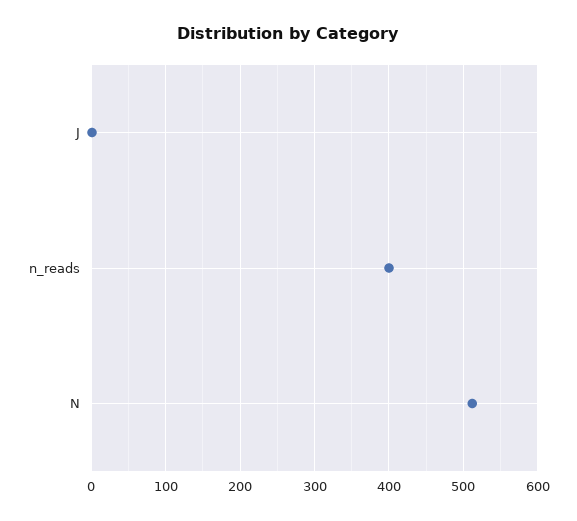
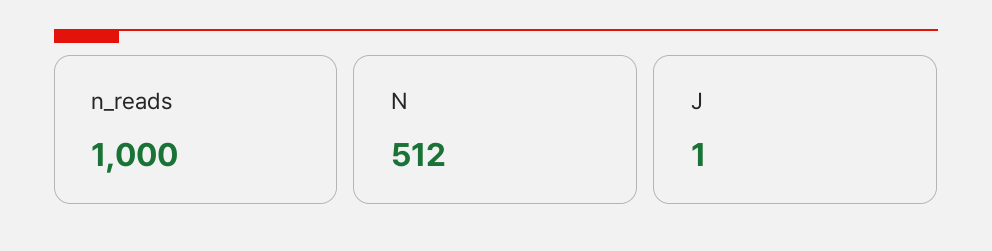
  {
    "J": 1,
-   "n_reads": 400,
+   "n_reads": 1000,
    "N": 512
  }

